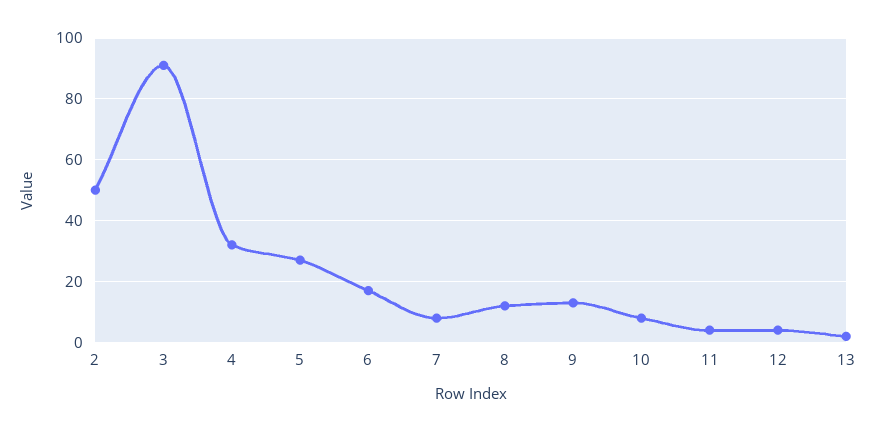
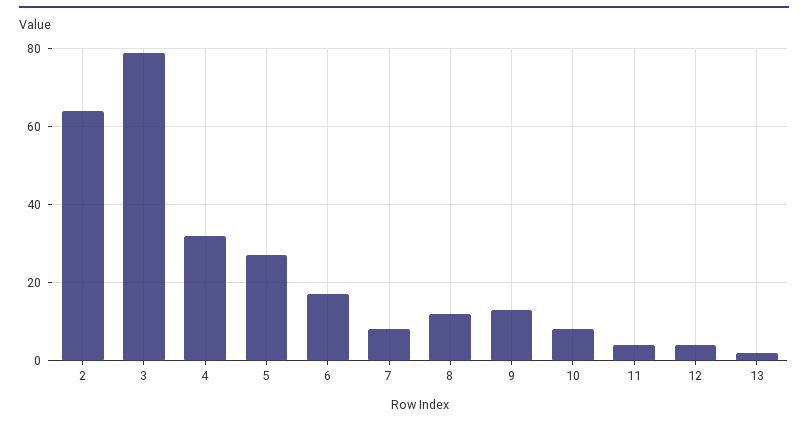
  {
-   "2": 50,
+   "2": 65,
-   "3": 90,
+   "3": 80,
    "4": 30,
    "5": 25,
    "6": 15,
    "7": 10,
    "8": 10,
    "9": 15,
    "10": 10,
    "11": 5,
    "12": 5,
    "13": 0
  }

